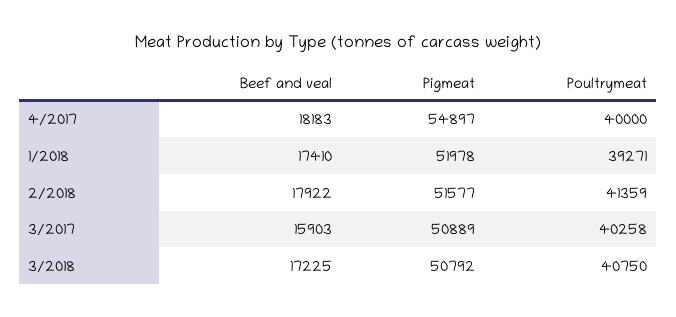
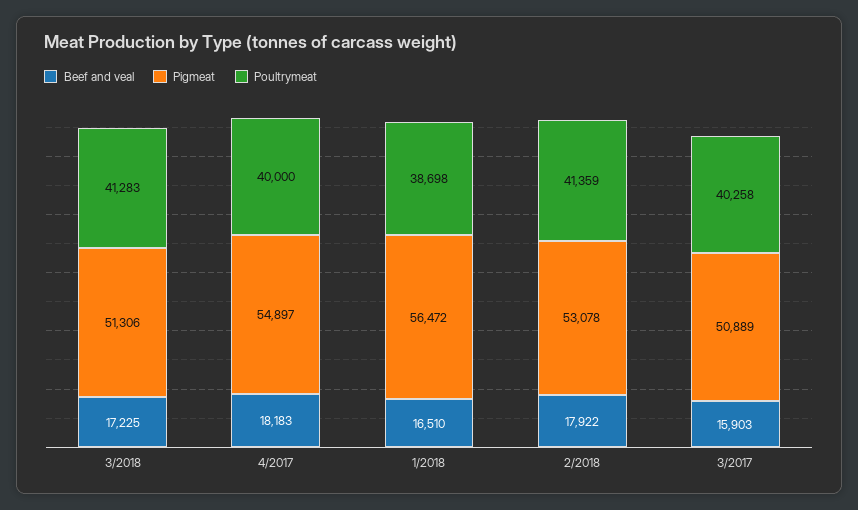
  {
    "Beef and veal": {
      "4/2017": 18183,
-     "1/2018": 17410,
+     "1/2018": 16510,
      "2/2018": 17922,
      "3/2017": 15903,
      "3/2018": 17225
    },
    "Pigmeat": {
      "4/2017": 54897,
-     "1/2018": 51978,
+     "1/2018": 56472,
-     "2/2018": 51577,
+     "2/2018": 53078,
      "3/2017": 50889,
-     "3/2018": 50792
+     "3/2018": 51306
    },
    "Poultrymeat": {
      "4/2017": 40000,
-     "1/2018": 39271,
+     "1/2018": 38698,
      "2/2018": 41359,
      "3/2017": 40258,
-     "3/2018": 40750
+     "3/2018": 41283
    }
  }

